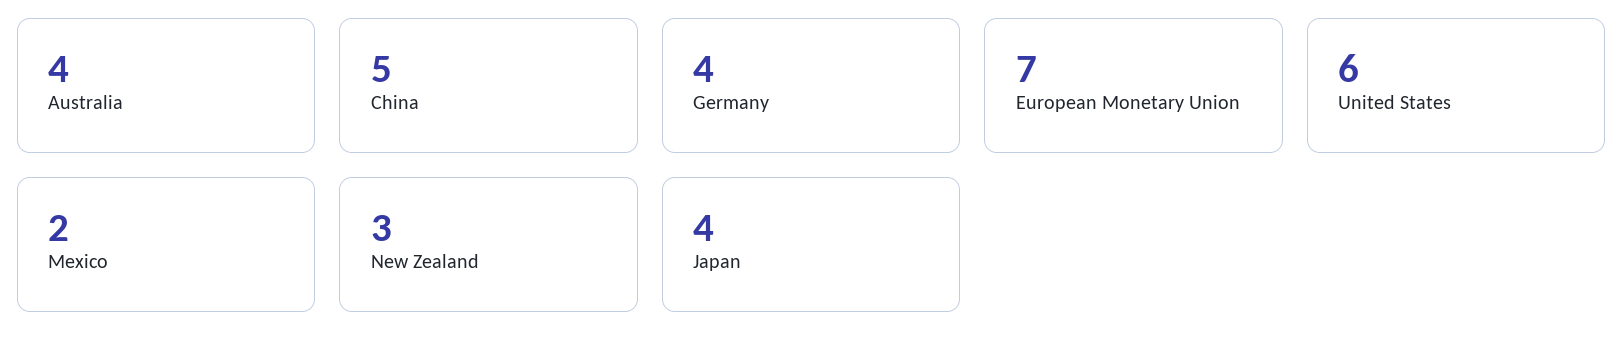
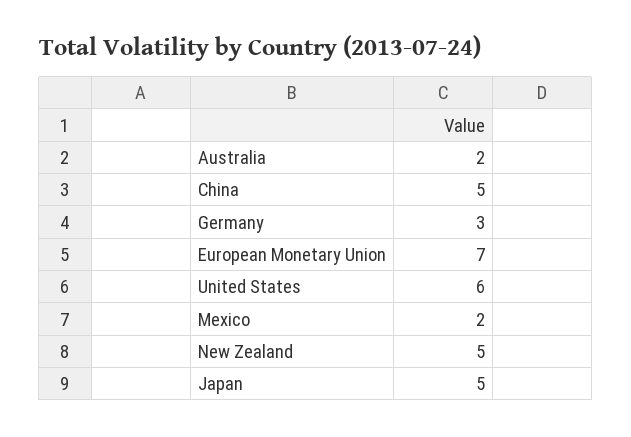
  {
-   "Australia": 4,
+   "Australia": 2,
    "China": 5,
-   "Germany": 4,
+   "Germany": 3,
    "European Monetary Union": 7,
    "United States": 6,
    "Mexico": 2,
-   "New Zealand": 3,
+   "New Zealand": 5,
-   "Japan": 4
+   "Japan": 5
  }

